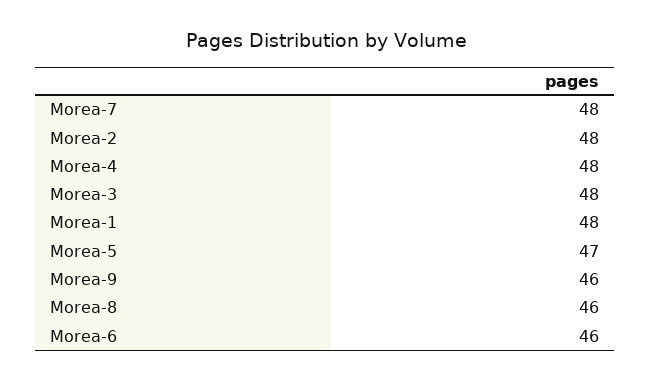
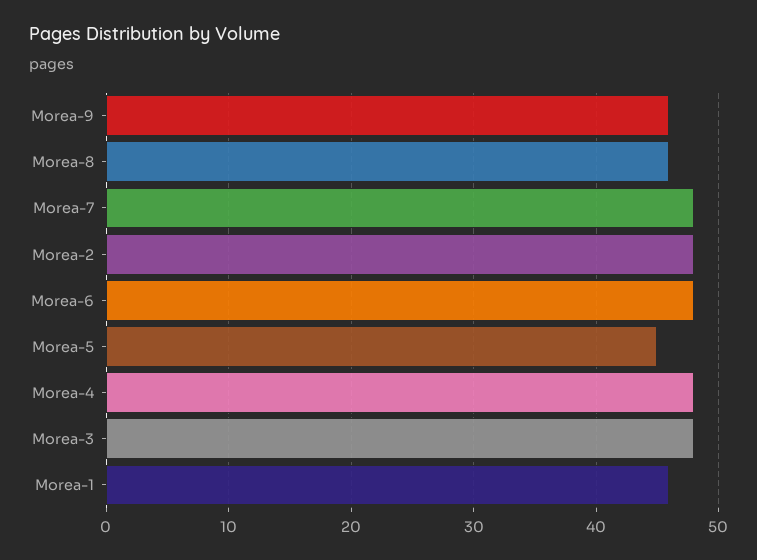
  {
    "Morea-7": 48,
    "Morea-2": 48,
    "Morea-4": 48,
    "Morea-3": 48,
-   "Morea-1": 48,
+   "Morea-1": 46,
-   "Morea-5": 47,
+   "Morea-5": 45,
    "Morea-9": 46,
    "Morea-8": 46,
-   "Morea-6": 46
+   "Morea-6": 48
  }

